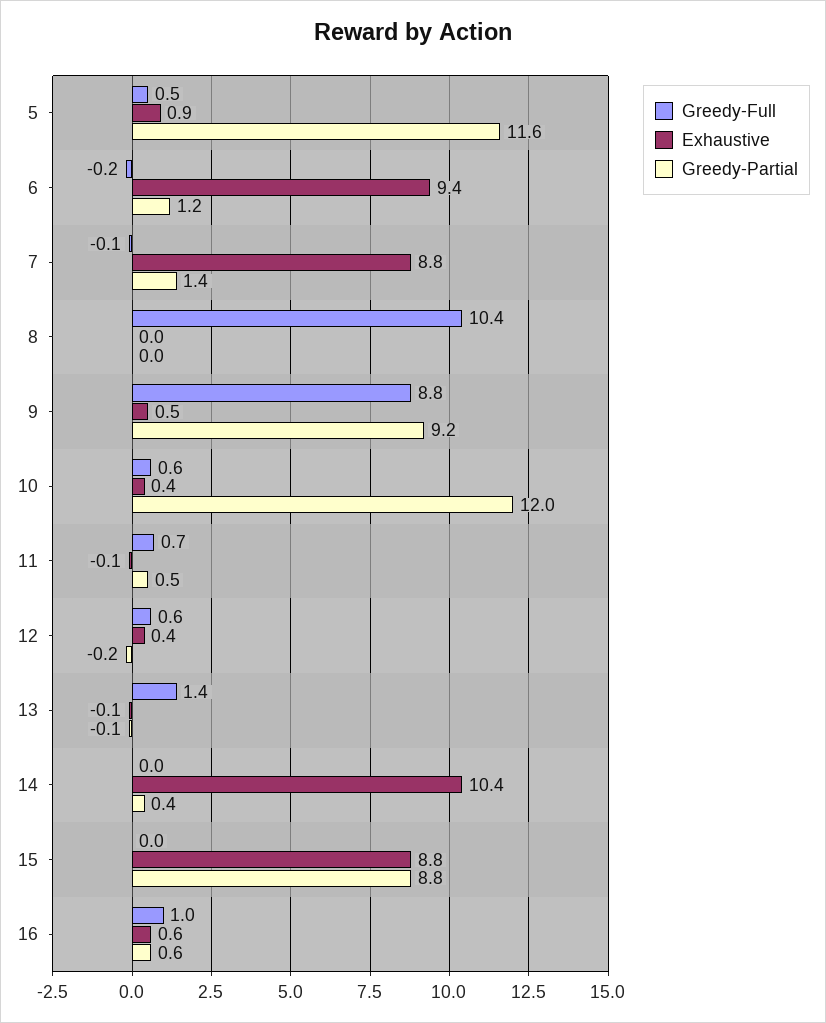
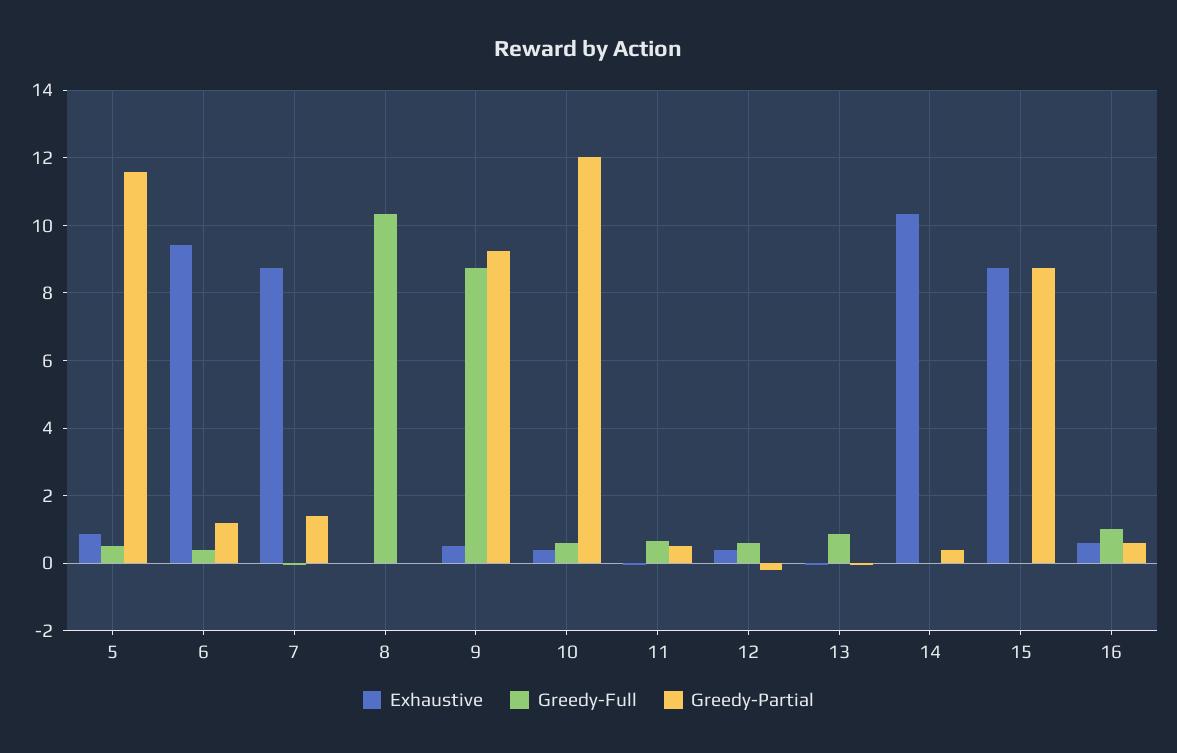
  {
    "Greedy-Full": {
      "5": 0.5,
-     "6": -0.2,
+     "6": 0.4,
      "7": -0.1,
      "8": 10.4,
      "9": 8.8,
      "10": 0.6,
      "11": 0.7,
      "12": 0.6,
-     "13": 1.4,
+     "13": 0.8,
      "14": 0,
      "15": 0,
      "16": 1
    },
    "Exhaustive": {
      "5": 0.9,
      "6": 9.4,
      "7": 8.8,
      "8": 0,
      "9": 0.5,
      "10": 0.4,
      "11": -0.1,
      "12": 0.4,
      "13": -0.1,
      "14": 10.4,
      "15": 8.8,
      "16": 0.6
    },
    "Greedy-Partial": {
      "5": 11.6,
      "6": 1.2,
      "7": 1.4,
      "8": 0,
      "9": 9.2,
      "10": 12,
      "11": 0.5,
      "12": -0.2,
      "13": -0.1,
      "14": 0.4,
      "15": 8.8,
      "16": 0.6
    }
  }

